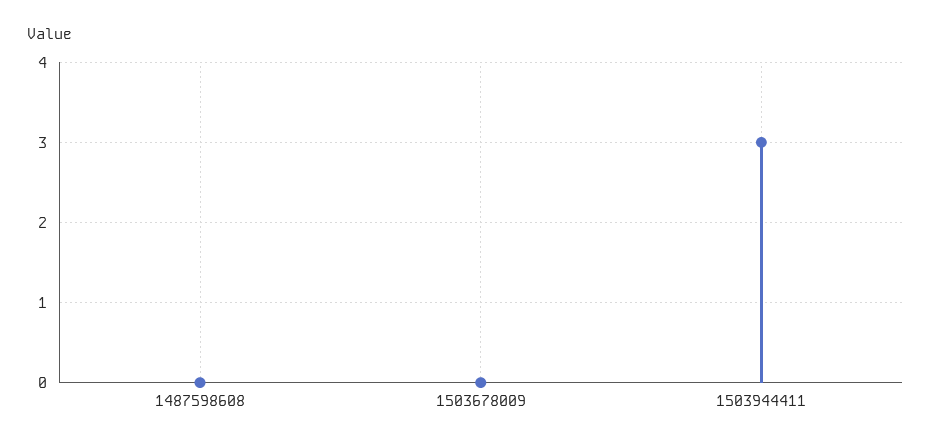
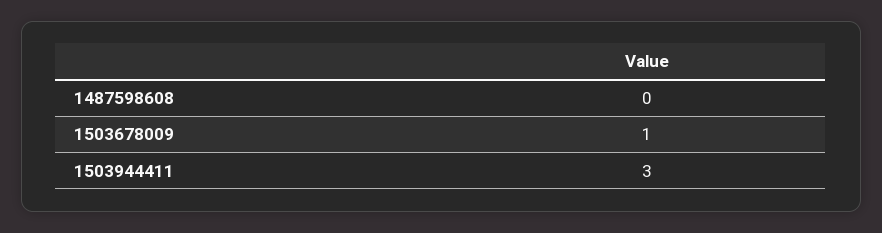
  {
    "1487598608": 0,
-   "1503678009": 0,
+   "1503678009": 1,
    "1503944411": 3
  }

